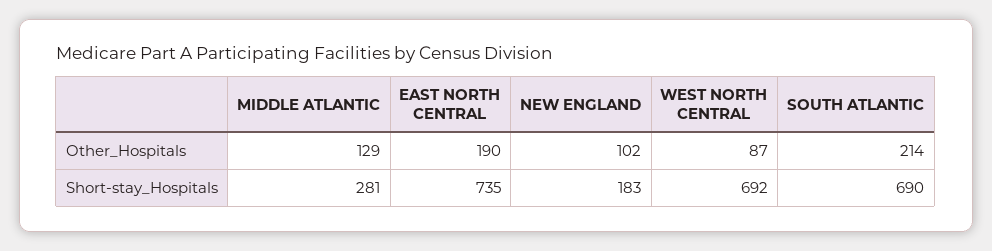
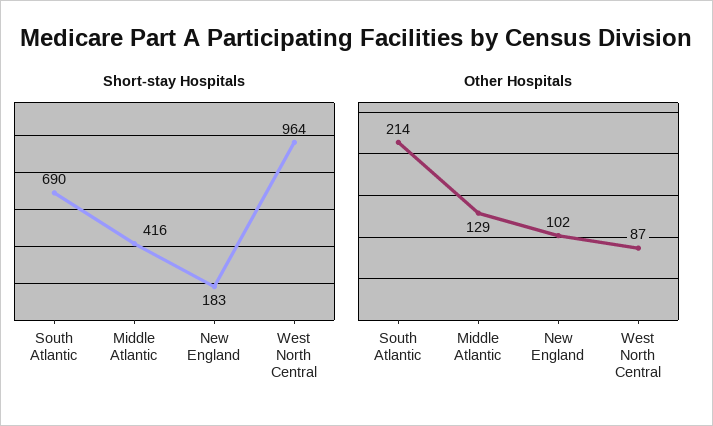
  {
    "Other_Hospitals": {
      "MIDDLE ATLANTIC": 129,
-     "EAST NORTH CENTRAL": 190,
      "NEW ENGLAND": 102,
      "WEST NORTH CENTRAL": 87,
      "SOUTH ATLANTIC": 214
    },
    "Short-stay_Hospitals": {
-     "MIDDLE ATLANTIC": 281,
+     "MIDDLE ATLANTIC": 416,
-     "EAST NORTH CENTRAL": 735,
      "NEW ENGLAND": 183,
-     "WEST NORTH CENTRAL": 692,
+     "WEST NORTH CENTRAL": 964,
      "SOUTH ATLANTIC": 690
    }
  }

